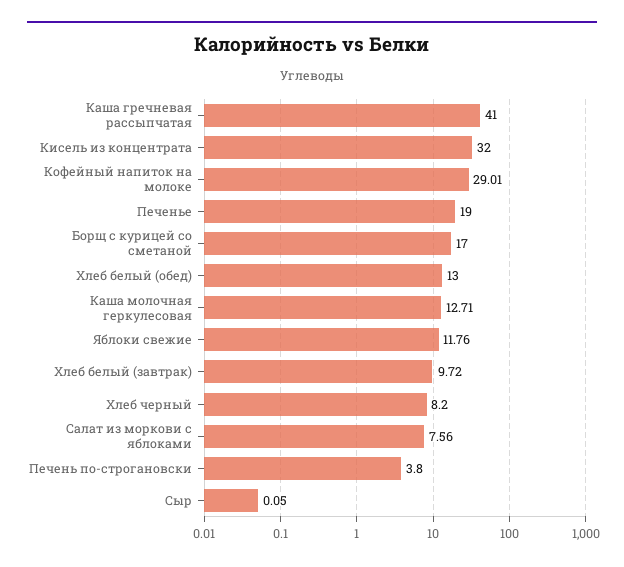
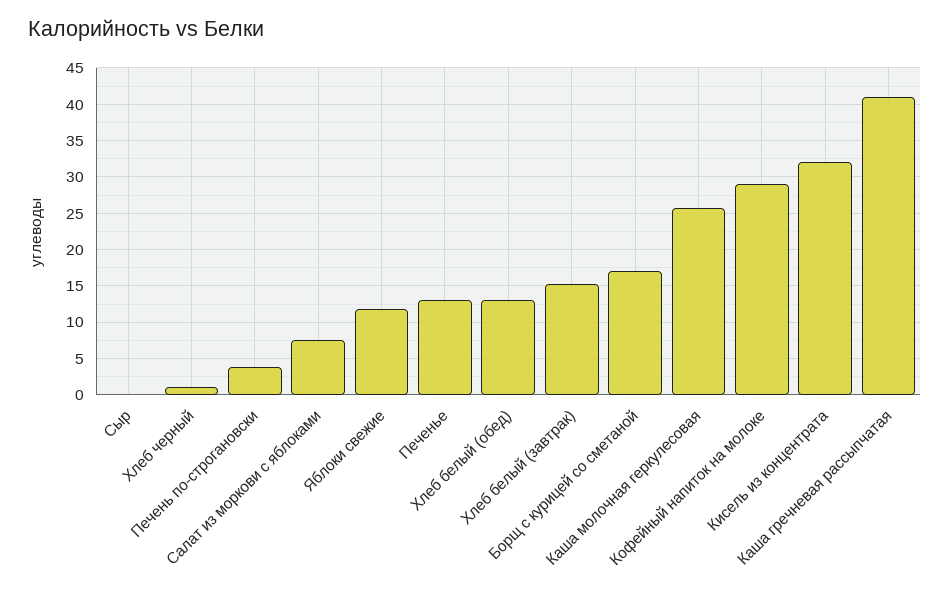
  {
    "Каша гречневая рассыпчатая": 41,
    "Кисель из концентрата": 32,
    "Кофейный напиток на молоке": 29.01,
-   "Печенье": 19,
+   "Печенье": 13,
    "Борщ с курицей со сметаной": 17,
    "Хлеб белый (обед)": 13,
-   "Каша молочная геркулесовая": 12.71,
+   "Каша молочная геркулесовая": 26,
    "Яблоки свежие": 11.76,
-   "Хлеб белый (завтрак)": 9.72,
+   "Хлеб белый (завтрак)": 15,
-   "Хлеб черный": 8.2,
+   "Хлеб черный": 1,
    "Салат из моркови с яблоками": 7.56,
    "Печень по-строгановски": 3.8,
    "Сыр": 0.05
  }

